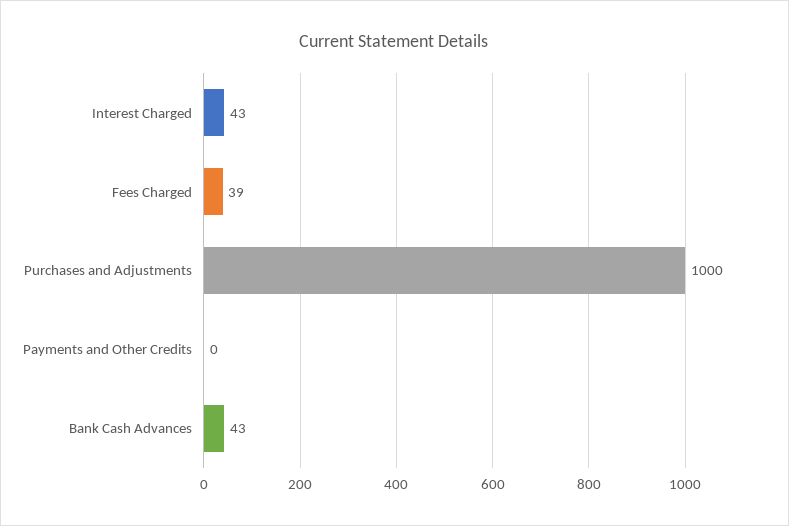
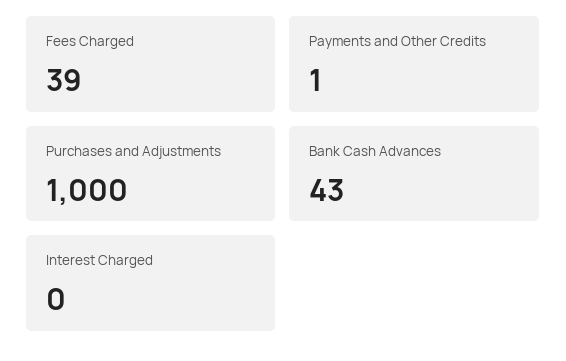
  {
-   "Interest Charged": 43,
+   "Interest Charged": 0,
    "Fees Charged": 39,
    "Purchases and Adjustments": 1000,
-   "Payments and Other Credits": 0,
+   "Payments and Other Credits": 1,
    "Bank Cash Advances": 43
  }

